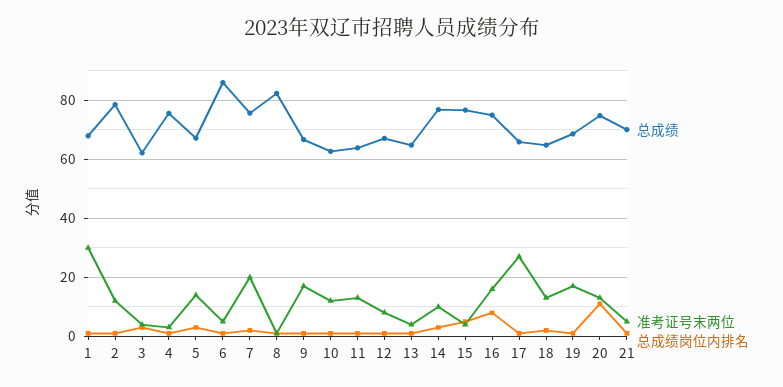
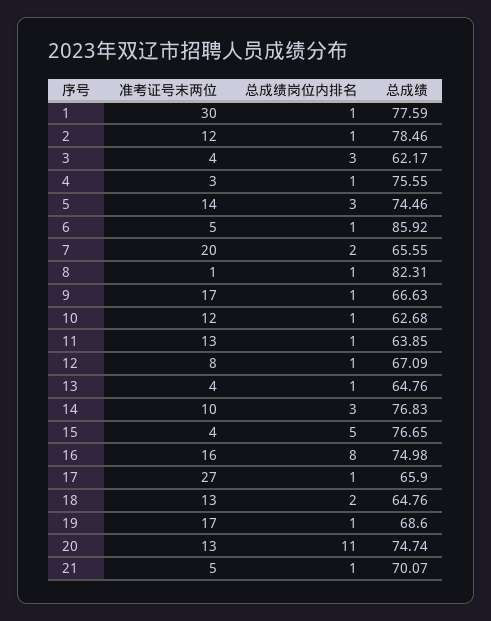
  {
    "总成绩": {
-     "1": 67.5,
+     "1": 77.59,
      "2": 78.46,
      "3": 62.17,
      "4": 75.55,
-     "5": 67.5,
+     "5": 74.46,
      "6": 85.92,
-     "7": 75,
+     "7": 65.55,
      "8": 82.31,
      "9": 66.63,
      "10": 62.68,
      "11": 63.85,
      "12": 67.09,
      "13": 64.76,
      "14": 76.83,
      "15": 76.65,
      "16": 74.98,
      "17": 65.9,
      "18": 64.76,
      "19": 68.6,
      "20": 74.74,
      "21": 70.07
    },
    "准考证号末两位": {
      "1": 30,
      "2": 12,
      "3": 4,
      "4": 3,
      "5": 14,
      "6": 5,
      "7": 20,
      "8": 1,
      "9": 17,
      "10": 12,
      "11": 13,
      "12": 8,
      "13": 4,
      "14": 10,
      "15": 4,
      "16": 16,
      "17": 27,
      "18": 13,
      "19": 17,
      "20": 13,
      "21": 5
    },
    "总成绩岗位内排名": {
      "1": 1,
      "2": 1,
      "3": 3,
      "4": 1,
      "5": 3,
      "6": 1,
      "7": 2,
      "8": 1,
      "9": 1,
      "10": 1,
      "11": 1,
      "12": 1,
      "13": 1,
      "14": 3,
      "15": 5,
      "16": 8,
      "17": 1,
      "18": 2,
      "19": 1,
      "20": 11,
      "21": 1
    }
  }

